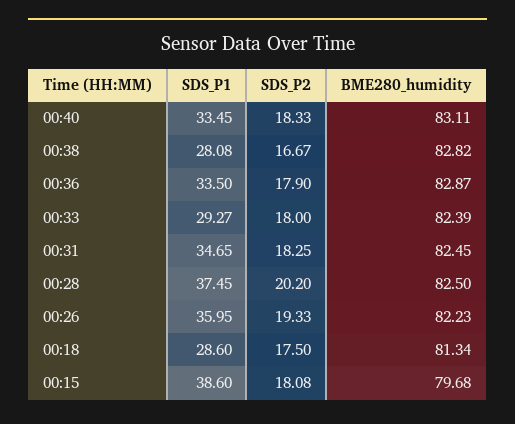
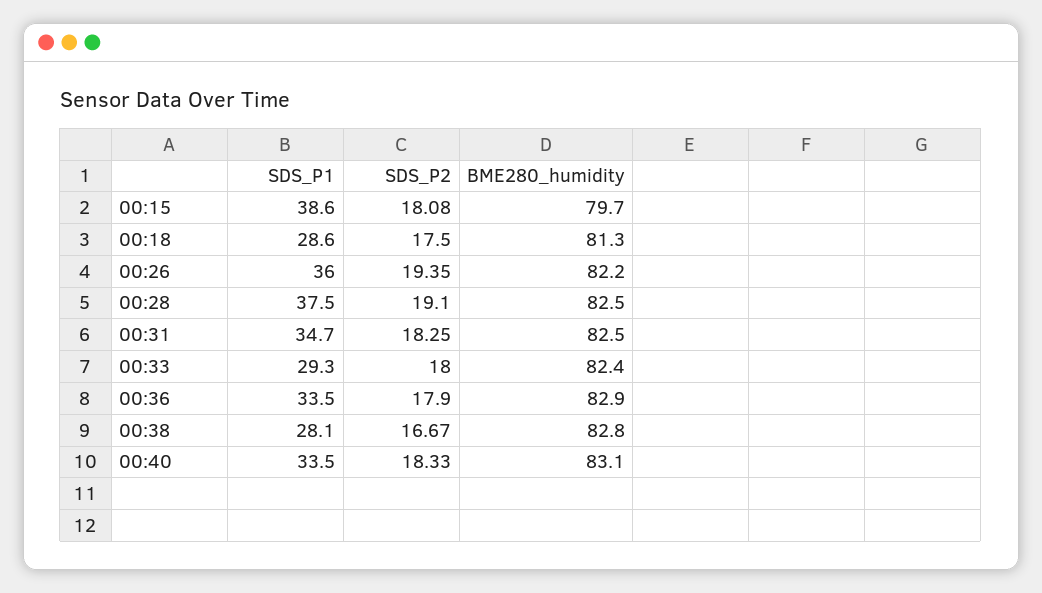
  {
    "SDS_P1": {
      "00:40": 33.45,
      "00:38": 28.08,
      "00:36": 33.5,
      "00:33": 29.27,
      "00:31": 34.65,
      "00:28": 37.45,
      "00:26": 35.95,
      "00:18": 28.6,
      "00:15": 38.6
    },
    "SDS_P2": {
      "00:40": 18.33,
      "00:38": 16.67,
      "00:36": 17.9,
      "00:33": 18,
      "00:31": 18.25,
-     "00:28": 20.2,
+     "00:28": 19.1,
-     "00:26": 19.33,
+     "00:26": 19.35,
      "00:18": 17.5,
      "00:15": 18.08
    },
    "BME280_humidity": {
      "00:40": 83.11,
      "00:38": 82.82,
      "00:36": 82.87,
      "00:33": 82.39,
      "00:31": 82.45,
      "00:28": 82.5,
      "00:26": 82.23,
      "00:18": 81.34,
      "00:15": 79.68
    }
  }

